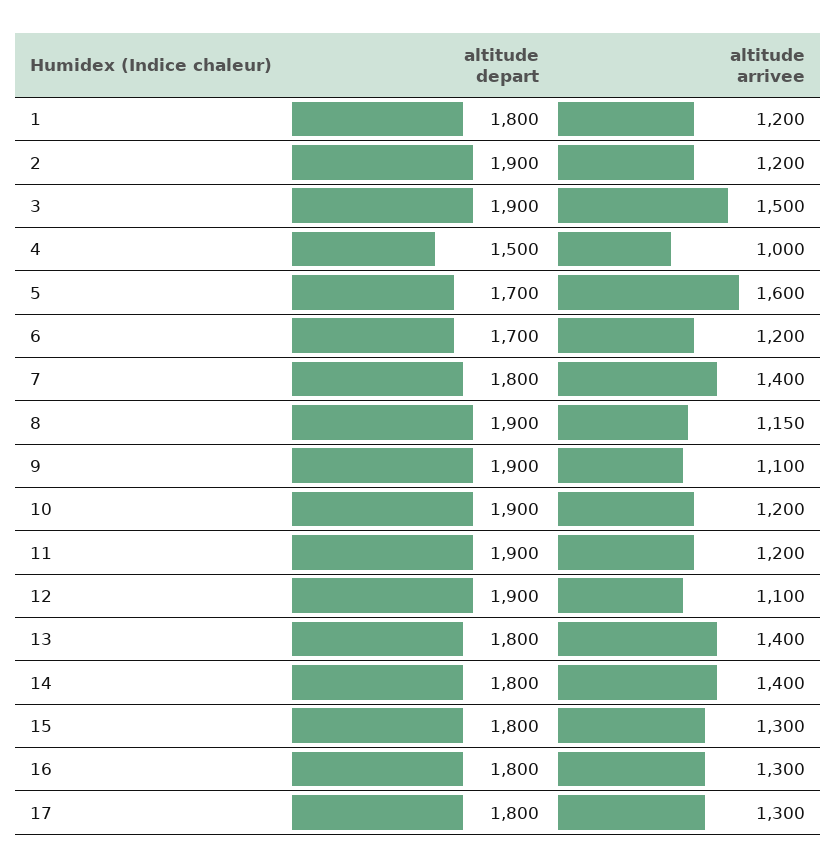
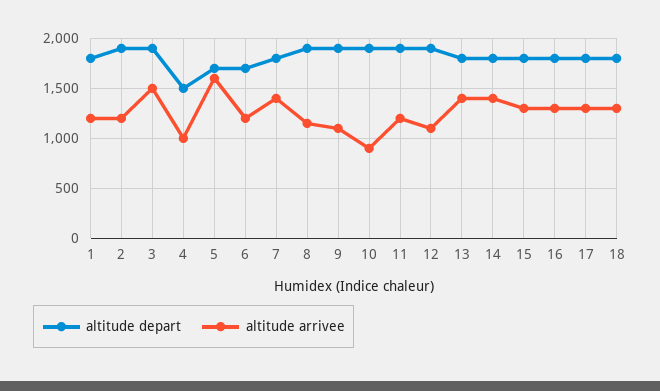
  {
    "altitude depart": {
      "1": 1800,
      "2": 1900,
      "3": 1900,
      "4": 1500,
      "5": 1700,
      "6": 1700,
      "7": 1800,
      "8": 1900,
      "9": 1900,
      "10": 1900,
      "11": 1900,
      "12": 1900,
      "13": 1800,
      "14": 1800,
      "15": 1800,
      "16": 1800,
-     "17": 1800
+     "17": 1800,
+     "18": 1800
    },
    "altitude arrivee": {
      "1": 1200,
      "2": 1200,
      "3": 1500,
      "4": 1000,
      "5": 1600,
      "6": 1200,
      "7": 1400,
      "8": 1150,
      "9": 1100,
-     "10": 1200,
+     "10": 900,
      "11": 1200,
      "12": 1100,
      "13": 1400,
      "14": 1400,
      "15": 1300,
      "16": 1300,
-     "17": 1300
+     "17": 1300,
+     "18": 1300
    }
  }

